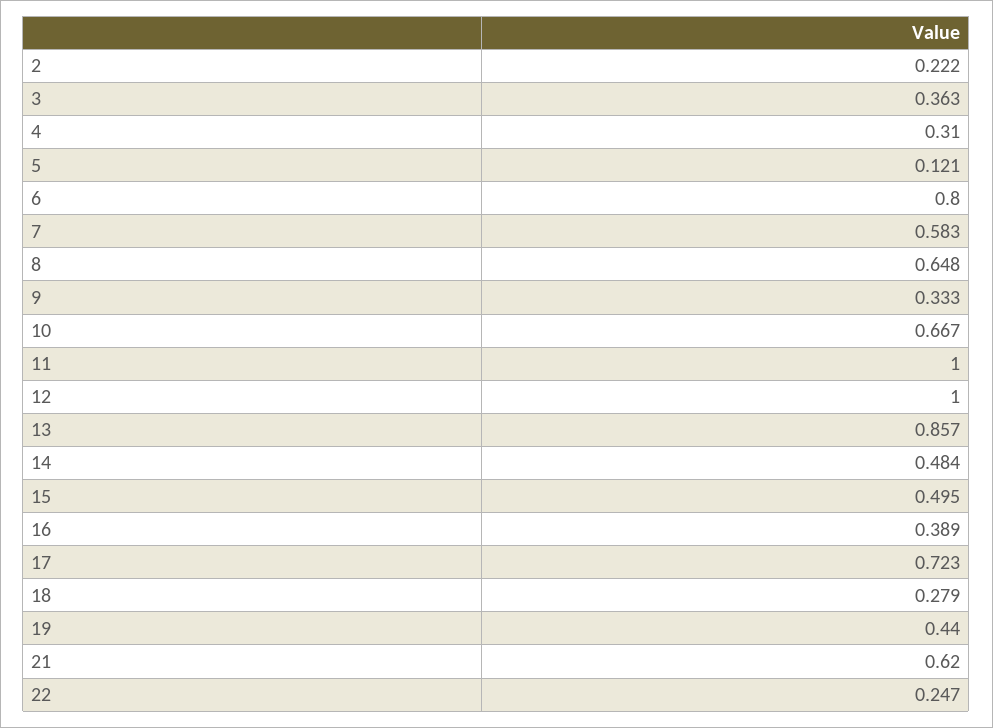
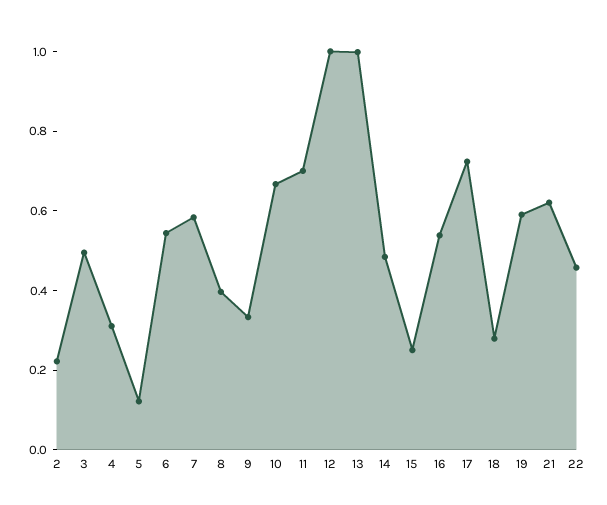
  {
    "2": 0.222,
-   "3": 0.363,
+   "3": 0.5,
    "4": 0.31,
    "5": 0.121,
-   "6": 0.8,
+   "6": 0.55,
    "7": 0.583,
-   "8": 0.648,
+   "8": 0.4,
    "9": 0.333,
    "10": 0.667,
-   "11": 1,
+   "11": 0.7,
    "12": 1,
-   "13": 0.857,
+   "13": 1,
    "14": 0.484,
-   "15": 0.495,
+   "15": 0.25,
-   "16": 0.389,
+   "16": 0.55,
    "17": 0.723,
    "18": 0.279,
-   "19": 0.44,
+   "19": 0.6,
    "21": 0.62,
-   "22": 0.247
+   "22": 0.45
  }

